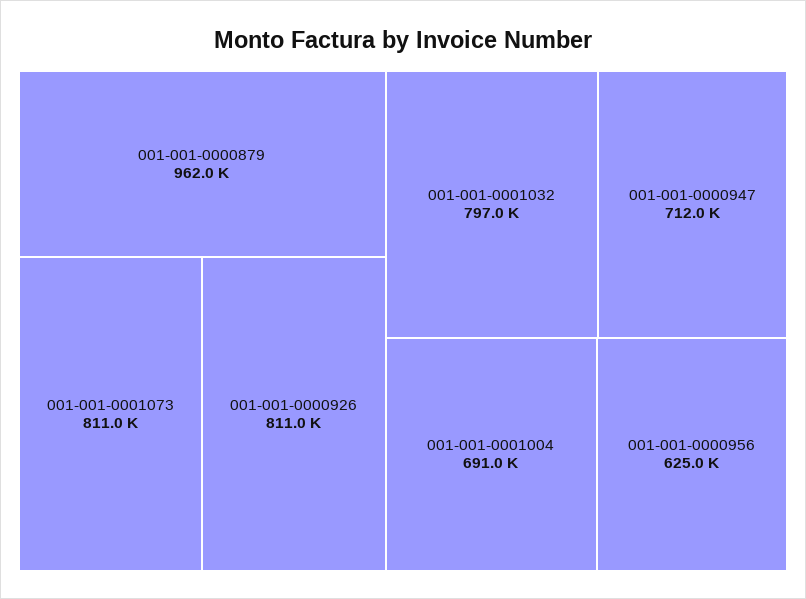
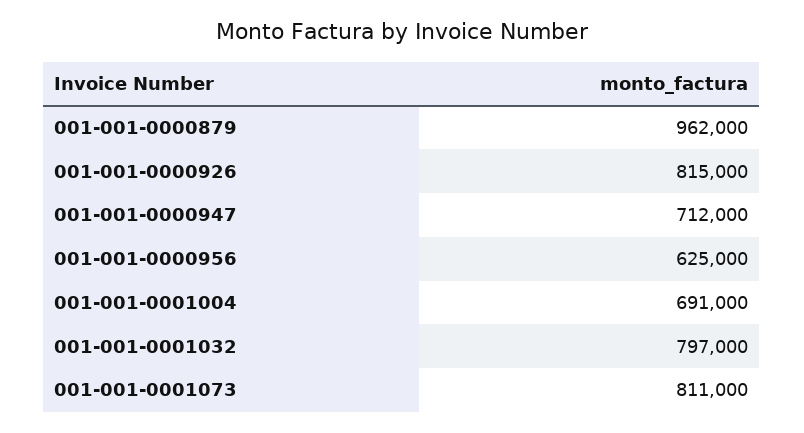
  {
    "001-001-0000879": 962000,
    "001-001-0001073": 811000,
-   "001-001-0000926": 811000,
+   "001-001-0000926": 815000,
    "001-001-0001032": 797000,
    "001-001-0000947": 712000,
    "001-001-0001004": 691000,
    "001-001-0000956": 625000
  }

